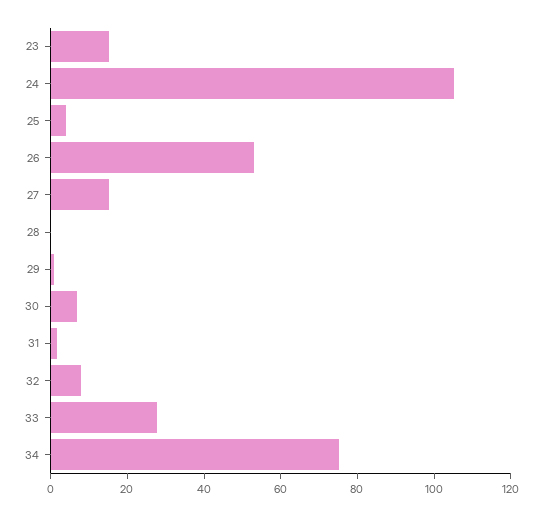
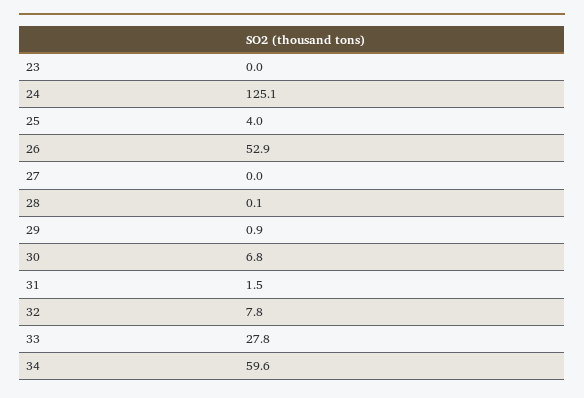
  {
-   "23": 15,
+   "23": 0,
-   "24": 105,
+   "24": 125.1,
    "25": 4,
    "26": 52.9,
-   "27": 15,
+   "27": 0,
    "28": 0.1,
    "29": 0.9,
    "30": 6.8,
    "31": 1.5,
    "32": 7.8,
    "33": 27.8,
-   "34": 75
+   "34": 59.6
  }

